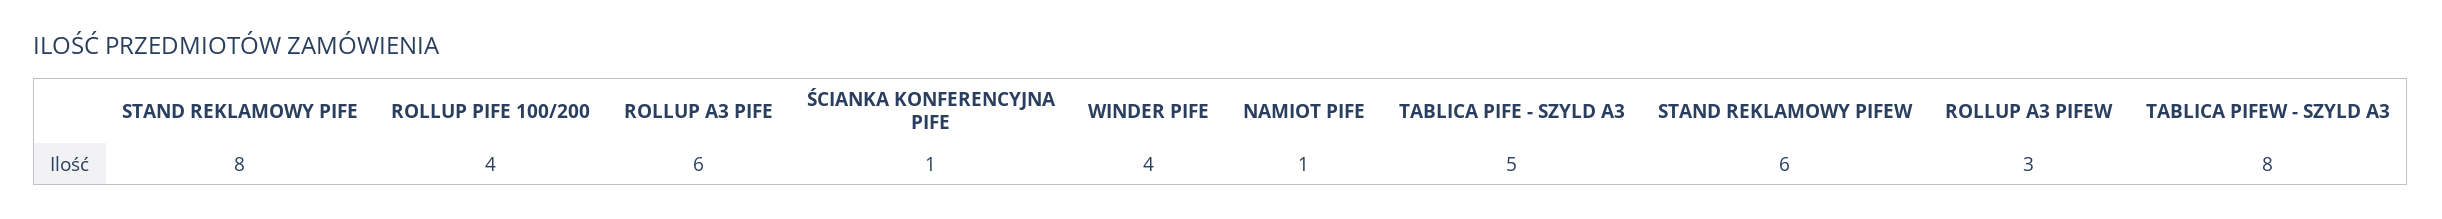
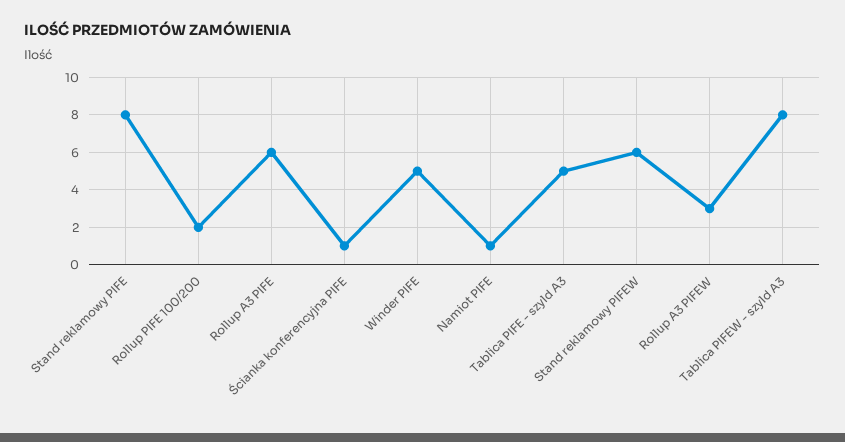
  {
    "STAND REKLAMOWY PIFE": 8,
-   "ROLLUP PIFE 100/200": 4,
+   "ROLLUP PIFE 100/200": 2,
    "ROLLUP A3 PIFE": 6,
    "ŚCIANKA KONFERENCYJNA PIFE": 1,
-   "WINDER PIFE": 4,
+   "WINDER PIFE": 5,
    "NAMIOT PIFE": 1,
    "TABLICA PIFE - SZYLD A3": 5,
    "STAND REKLAMOWY PIFEW": 6,
    "ROLLUP A3 PIFEW": 3,
    "TABLICA PIFEW - SZYLD A3": 8
  }

